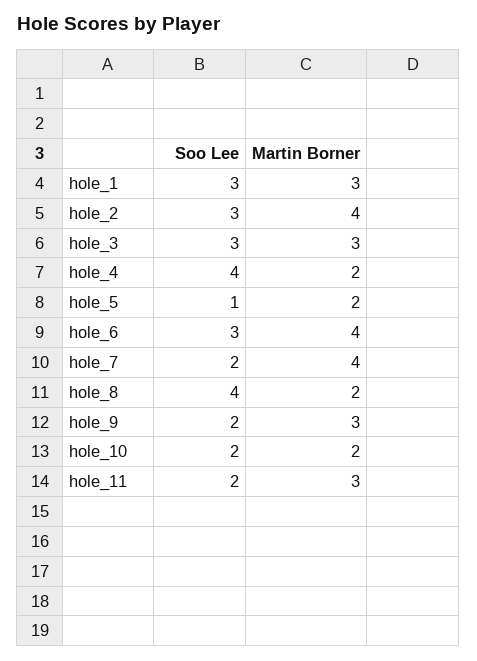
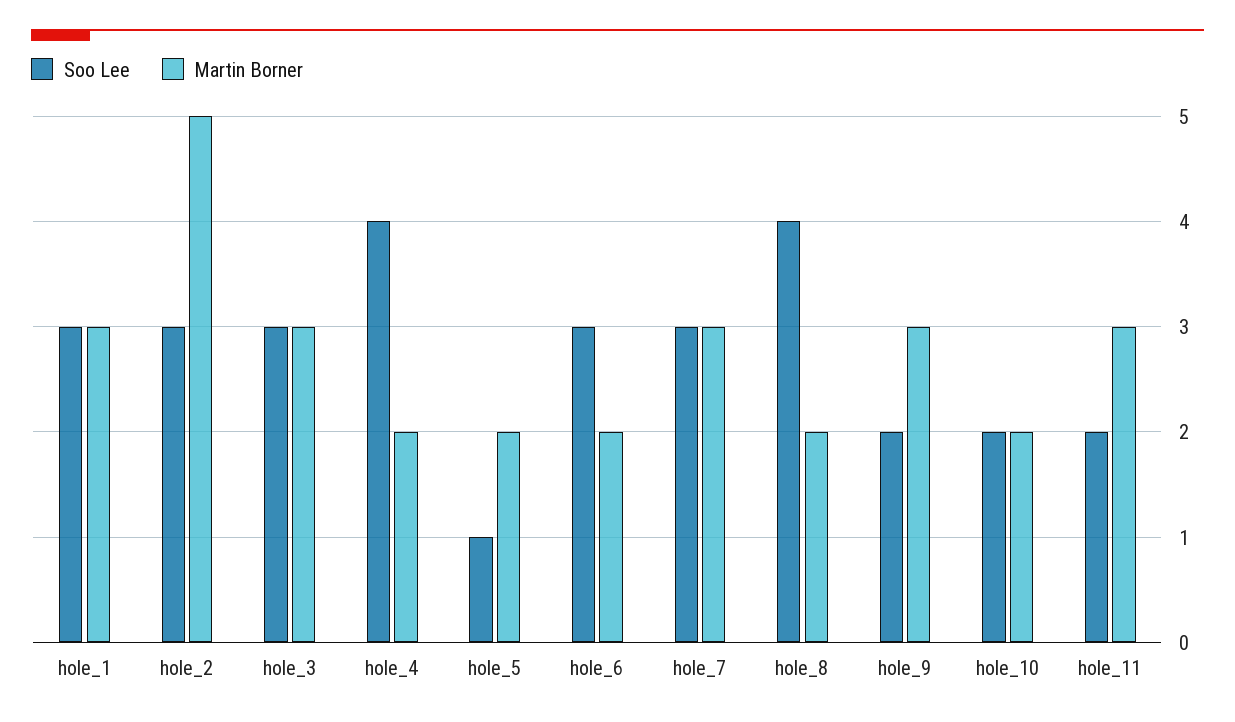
  {
    "Soo Lee": {
      "hole_1": 3,
      "hole_2": 3,
      "hole_3": 3,
      "hole_4": 4,
      "hole_5": 1,
      "hole_6": 3,
-     "hole_7": 2,
+     "hole_7": 3,
      "hole_8": 4,
      "hole_9": 2,
      "hole_10": 2,
      "hole_11": 2
    },
    "Martin Borner": {
      "hole_1": 3,
-     "hole_2": 4,
+     "hole_2": 5,
      "hole_3": 3,
      "hole_4": 2,
      "hole_5": 2,
-     "hole_6": 4,
+     "hole_6": 2,
-     "hole_7": 4,
+     "hole_7": 3,
      "hole_8": 2,
      "hole_9": 3,
      "hole_10": 2,
      "hole_11": 3
    }
  }

